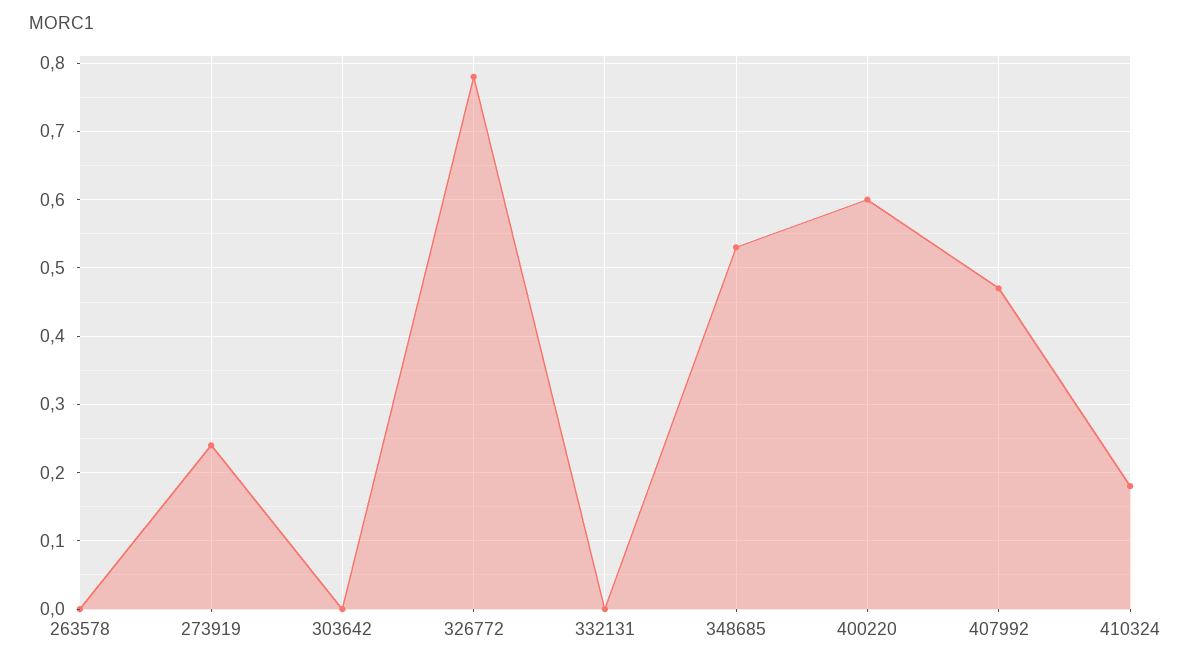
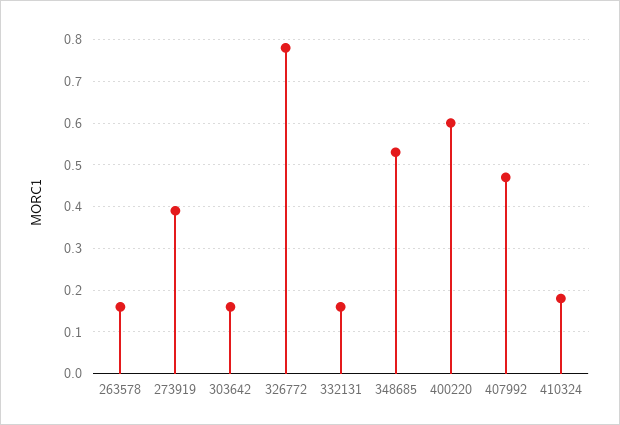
  {
-   "263578": 0,
+   "263578": 0.15,
-   "273919": 0.24,
+   "273919": 0.4,
-   "303642": 0,
+   "303642": 0.15,
    "326772": 0.78,
-   "332131": 0,
+   "332131": 0.15,
    "348685": 0.53,
    "400220": 0.6,
    "407992": 0.47,
    "410324": 0.18
  }

